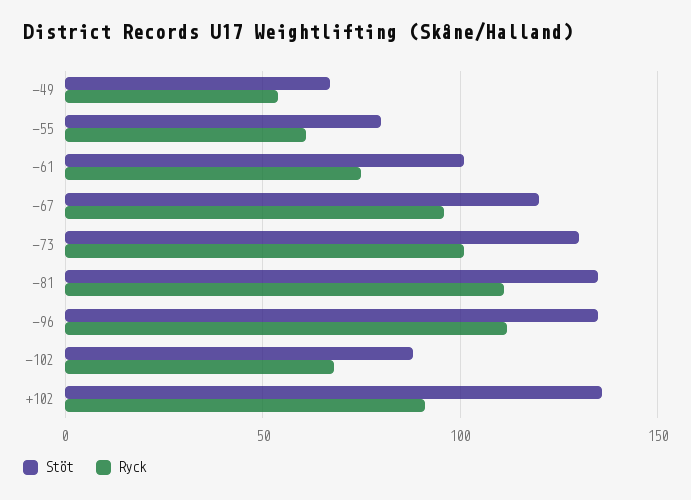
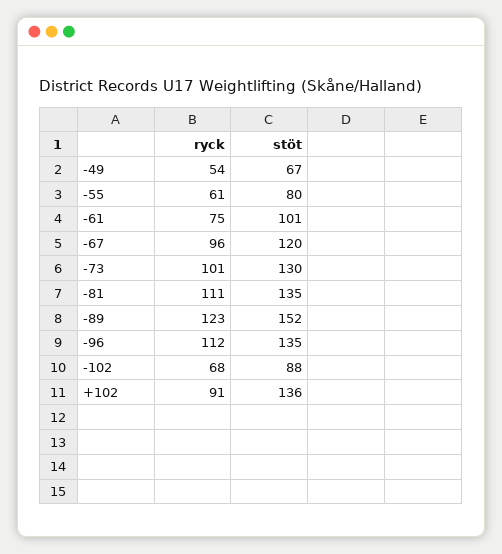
  {
    "Stöt": {
      "-49": 67,
      "-55": 80,
      "-61": 101,
      "-67": 120,
      "-73": 130,
      "-81": 135,
      "-96": 135,
      "-102": 88,
-     "+102": 136
+     "+102": 136,
+     "-89": 152
    },
    "Ryck": {
      "-49": 54,
      "-55": 61,
      "-61": 75,
      "-67": 96,
      "-73": 101,
      "-81": 111,
      "-96": 112,
      "-102": 68,
-     "+102": 91
+     "+102": 91,
+     "-89": 123
    }
  }

